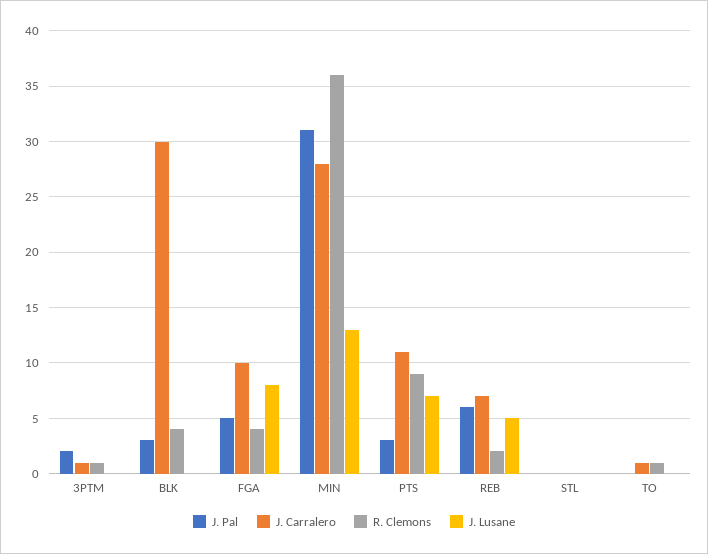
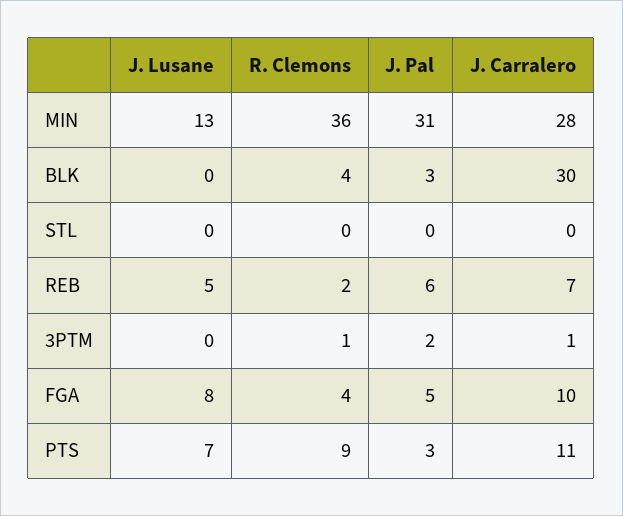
  {
    "J. Pal": {
      "3PTM": 2,
      "BLK": 3,
      "FGA": 5,
      "MIN": 31,
      "PTS": 3,
      "REB": 6,
-     "STL": 0,
+     "STL": 0
-     "TO": 0
    },
    "J. Carralero": {
      "3PTM": 1,
      "BLK": 30,
      "FGA": 10,
      "MIN": 28,
      "PTS": 11,
      "REB": 7,
-     "STL": 0,
+     "STL": 0
-     "TO": 1
    },
    "R. Clemons": {
      "3PTM": 1,
      "BLK": 4,
      "FGA": 4,
      "MIN": 36,
      "PTS": 9,
      "REB": 2,
-     "STL": 0,
+     "STL": 0
-     "TO": 1
    },
    "J. Lusane": {
      "3PTM": 0,
      "BLK": 0,
      "FGA": 8,
      "MIN": 13,
      "PTS": 7,
      "REB": 5,
-     "STL": 0,
+     "STL": 0
-     "TO": 0
    }
  }

